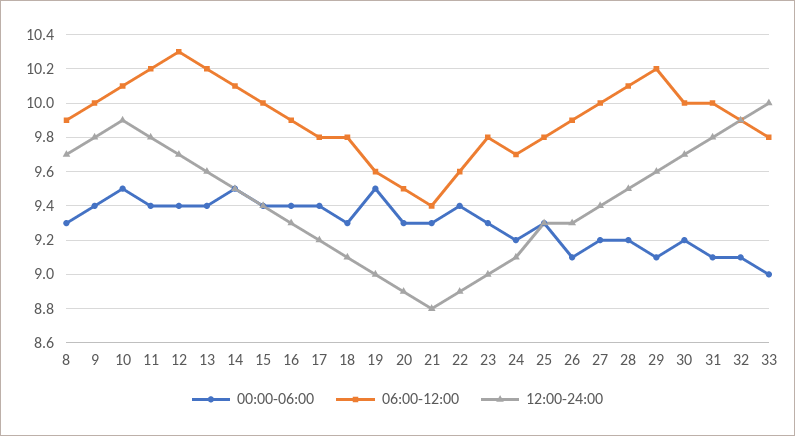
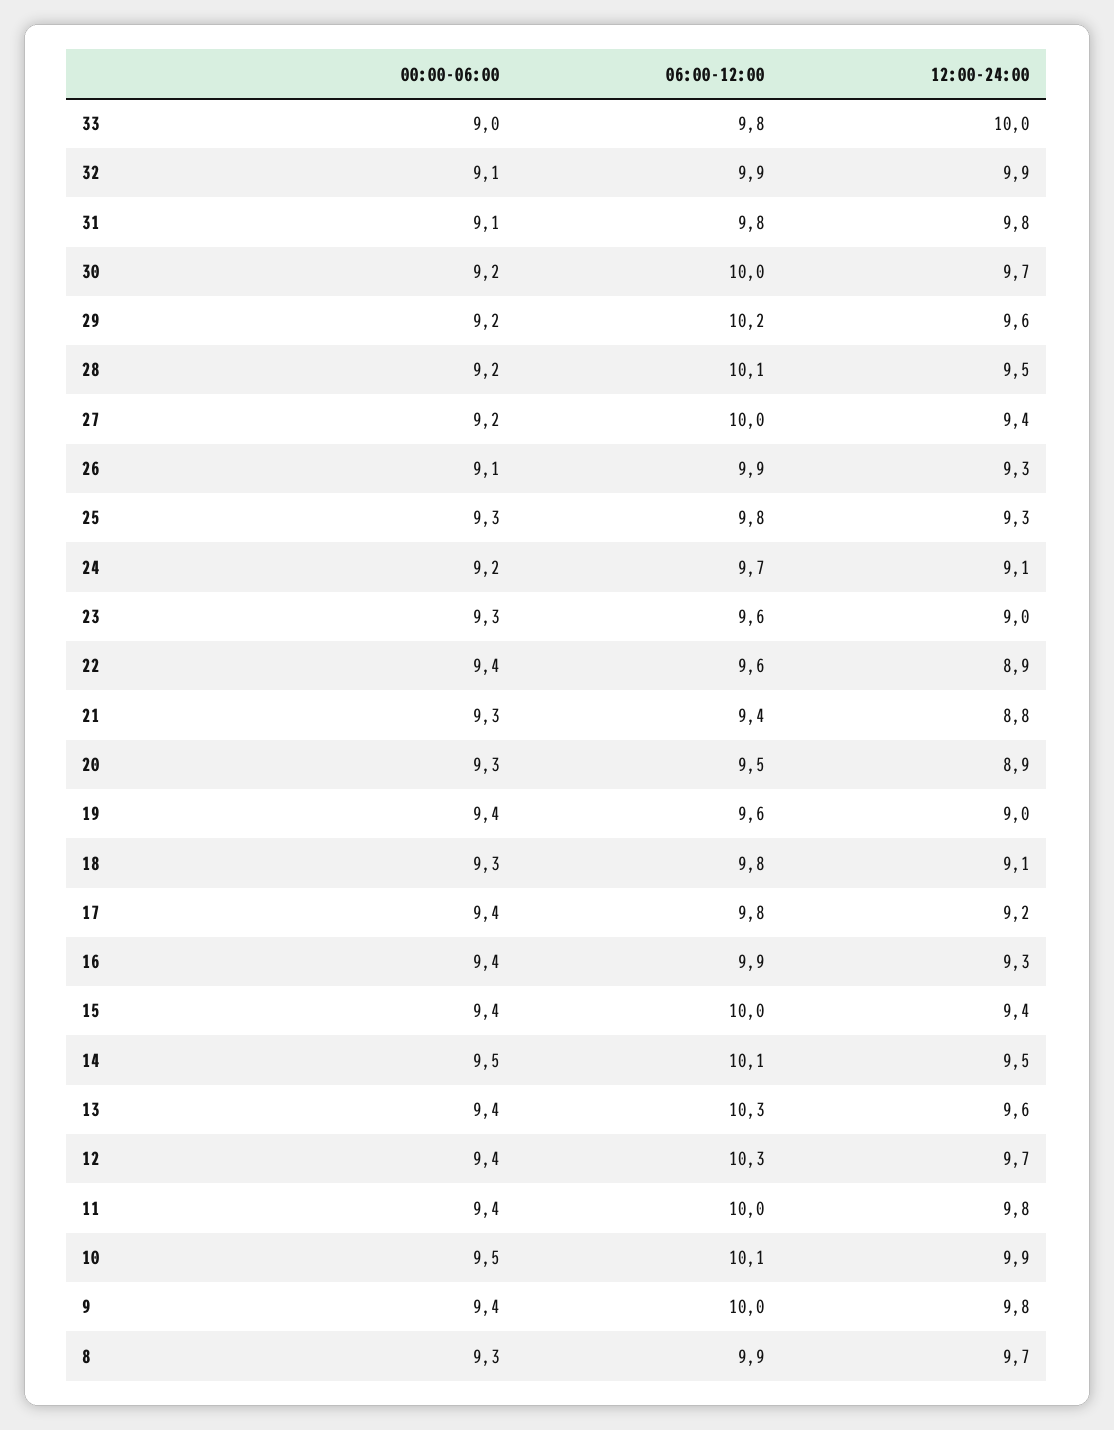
  {
    "00:00-06:00": {
      "8": 9.3,
      "9": 9.4,
      "10": 9.5,
      "11": 9.4,
      "12": 9.4,
      "13": 9.4,
      "14": 9.5,
      "15": 9.4,
      "16": 9.4,
      "17": 9.4,
      "18": 9.3,
-     "19": 9.5,
+     "19": 9.4,
      "20": 9.3,
      "21": 9.3,
      "22": 9.4,
      "23": 9.3,
      "24": 9.2,
      "25": 9.3,
      "26": 9.1,
      "27": 9.2,
      "28": 9.2,
-     "29": 9.1,
+     "29": 9.2,
      "30": 9.2,
      "31": 9.1,
      "32": 9.1,
      "33": 9
    },
    "06:00-12:00": {
      "8": 9.9,
      "9": 10,
      "10": 10.1,
-     "11": 10.2,
+     "11": 10,
      "12": 10.3,
-     "13": 10.2,
+     "13": 10.3,
      "14": 10.1,
      "15": 10,
      "16": 9.9,
      "17": 9.8,
      "18": 9.8,
      "19": 9.6,
      "20": 9.5,
      "21": 9.4,
      "22": 9.6,
-     "23": 9.8,
+     "23": 9.6,
      "24": 9.7,
      "25": 9.8,
      "26": 9.9,
      "27": 10,
      "28": 10.1,
      "29": 10.2,
      "30": 10,
-     "31": 10,
+     "31": 9.8,
      "32": 9.9,
      "33": 9.8
    },
    "12:00-24:00": {
      "8": 9.7,
      "9": 9.8,
      "10": 9.9,
      "11": 9.8,
      "12": 9.7,
      "13": 9.6,
      "14": 9.5,
      "15": 9.4,
      "16": 9.3,
      "17": 9.2,
      "18": 9.1,
      "19": 9,
      "20": 8.9,
      "21": 8.8,
      "22": 8.9,
      "23": 9,
      "24": 9.1,
      "25": 9.3,
      "26": 9.3,
      "27": 9.4,
      "28": 9.5,
      "29": 9.6,
      "30": 9.7,
      "31": 9.8,
      "32": 9.9,
      "33": 10
    }
  }

